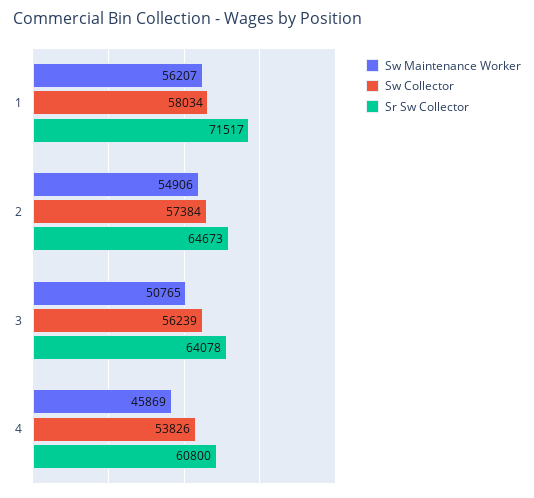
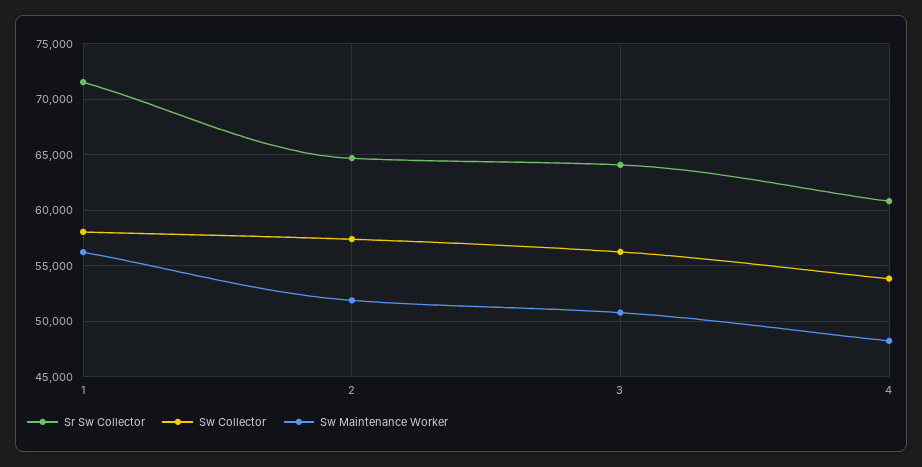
  {
    "Sw Maintenance Worker": {
      "1": 56207,
-     "2": 54906,
+     "2": 52000,
      "3": 50765,
-     "4": 45869
+     "4": 48000
    },
    "Sw Collector": {
      "1": 58034,
      "2": 57384,
      "3": 56239,
      "4": 53826
    },
    "Sr Sw Collector": {
      "1": 71517,
      "2": 64673,
      "3": 64078,
      "4": 60800
    }
  }

